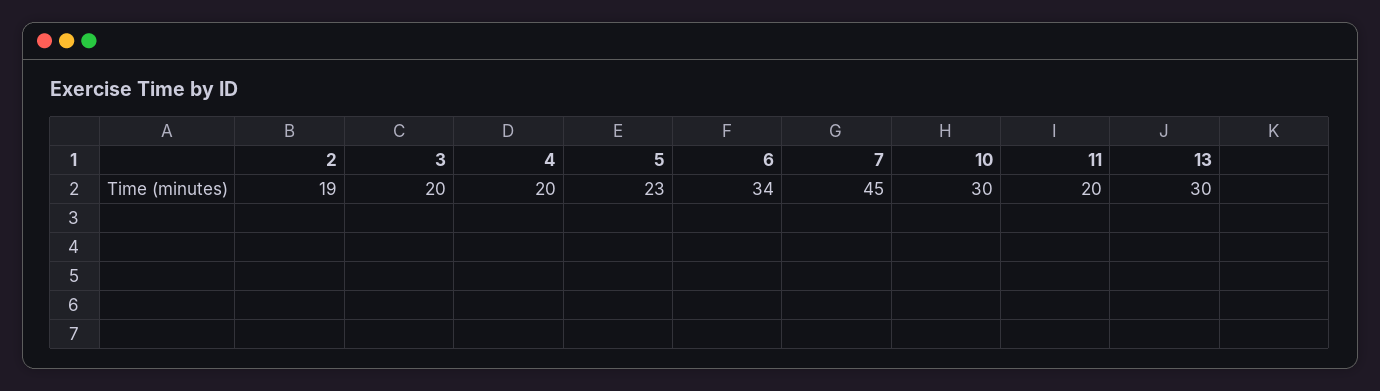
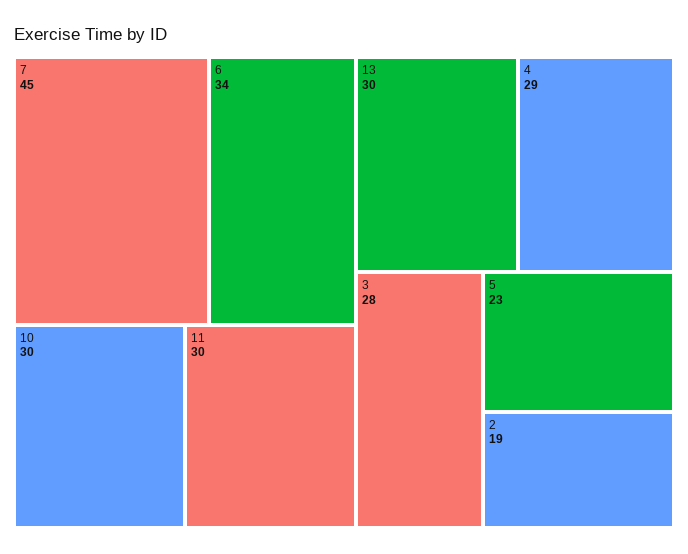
  {
    "2": 19,
-   "3": 20,
+   "3": 28,
-   "4": 20,
+   "4": 29,
    "5": 23,
    "6": 34,
    "7": 45,
    "10": 30,
-   "11": 20,
+   "11": 30,
    "13": 30
  }

